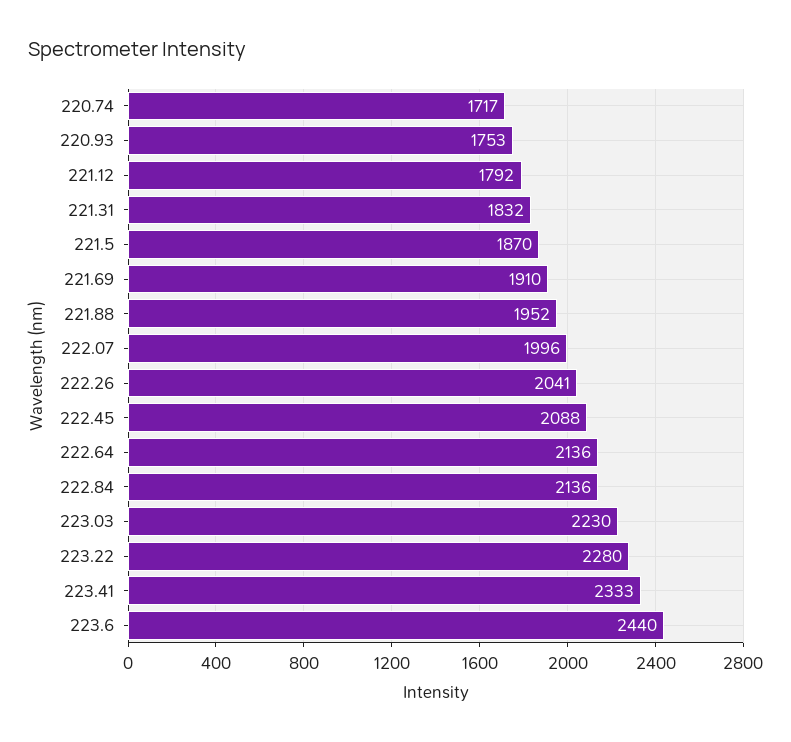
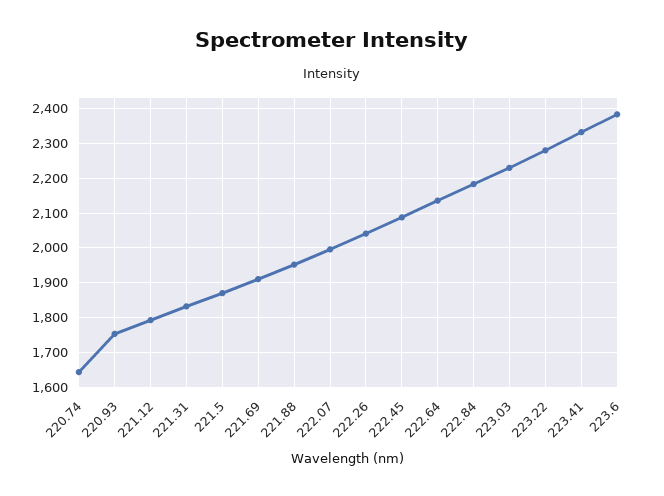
  {
-   "220.74": 1717,
+   "220.74": 1640,
    "220.93": 1753,
    "221.12": 1792,
    "221.31": 1832,
    "221.5": 1870,
    "221.69": 1910,
    "221.88": 1952,
    "222.07": 1996,
    "222.26": 2041,
    "222.45": 2088,
    "222.64": 2136,
-   "222.84": 2136,
+   "222.84": 2180,
    "223.03": 2230,
    "223.22": 2280,
    "223.41": 2333,
-   "223.6": 2440
+   "223.6": 2380
  }

